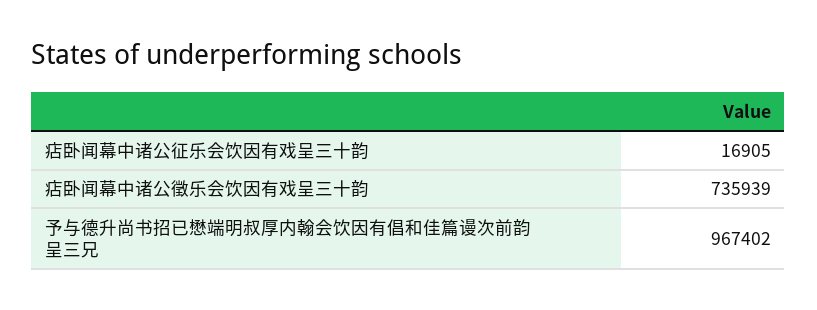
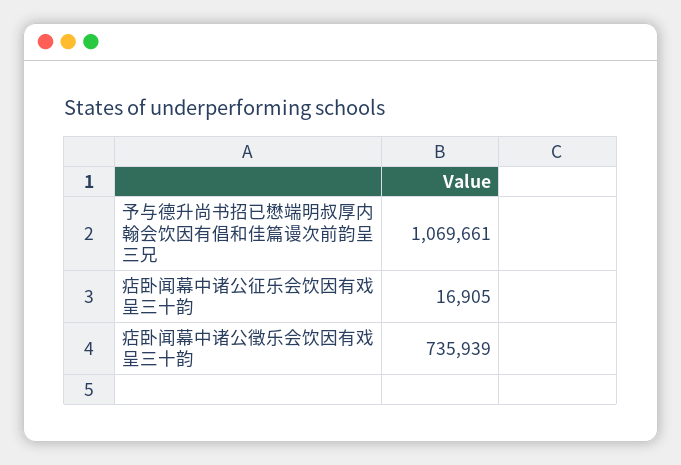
  {
    "痁卧闻幕中诸公征乐会饮因有戏呈三十韵": 16905,
    "痁卧闻幕中诸公徵乐会饮因有戏呈三十韵": 735939,
-   "予与德升尚书招已懋端明叔厚内翰会饮因有倡和佳篇谩次前韵呈三兄": 967402
+   "予与德升尚书招已懋端明叔厚内翰会饮因有倡和佳篇谩次前韵呈三兄": 1069661
  }

